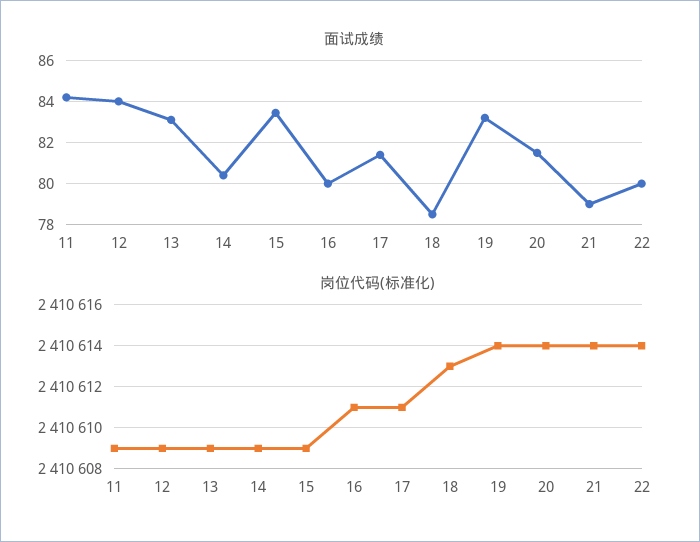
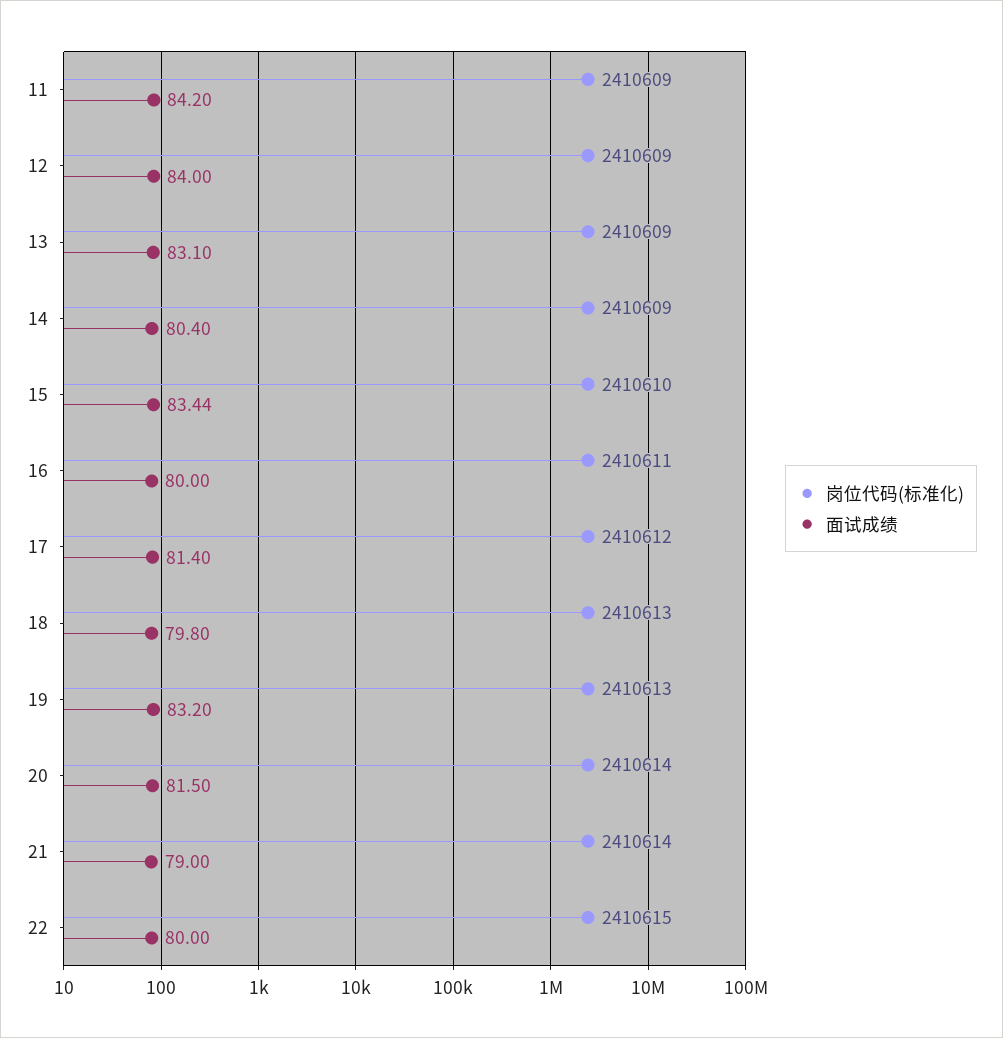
  {
    "面试成绩": {
      "11": 84.2,
      "12": 84,
      "13": 83.1,
      "14": 80.4,
      "15": 83.44,
      "16": 80,
      "17": 81.4,
-     "18": 78.5,
+     "18": 79.8,
      "19": 83.2,
      "20": 81.5,
      "21": 79,
      "22": 80
    },
    "岗位代码(标准化)": {
      "11": 2410609,
      "12": 2410609,
      "13": 2410609,
      "14": 2410609,
-     "15": 2410609,
+     "15": 2410610,
      "16": 2410611,
-     "17": 2410611,
+     "17": 2410612,
      "18": 2410613,
-     "19": 2410614,
+     "19": 2410613,
      "20": 2410614,
      "21": 2410614,
-     "22": 2410614
+     "22": 2410615
    }
  }

